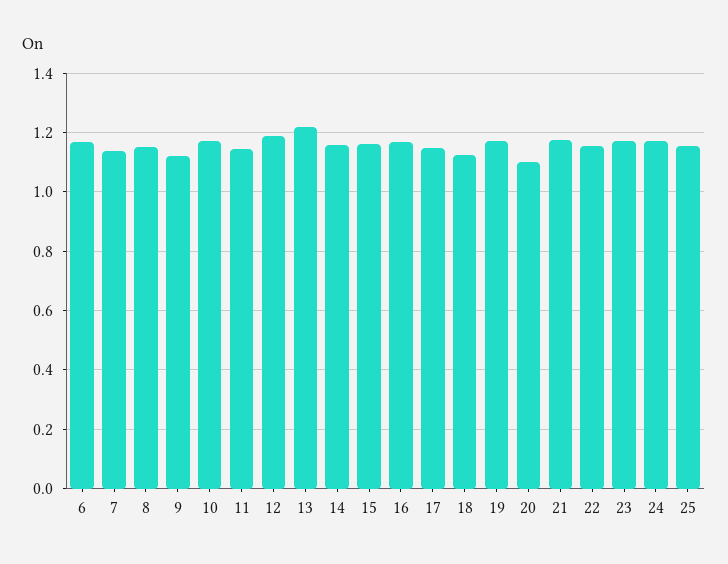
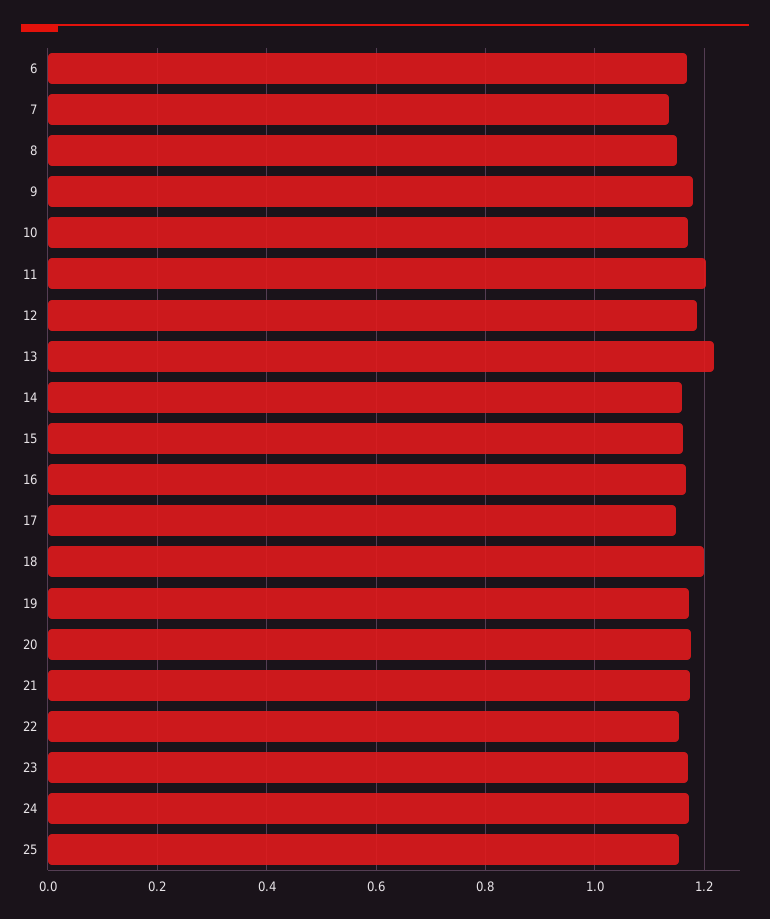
  {
    "6": 1.16,
    "7": 1.14,
    "8": 1.16,
-   "9": 1.125,
+   "9": 1.18,
    "10": 1.18,
-   "11": 1.15,
+   "11": 1.2,
    "12": 1.18,
    "13": 1.22,
    "14": 1.16,
    "15": 1.16,
    "16": 1.16,
    "17": 1.14,
-   "18": 1.125,
+   "18": 1.2,
    "19": 1.18,
-   "20": 1.1,
+   "20": 1.18,
    "21": 1.18,
    "22": 1.16,
    "23": 1.18,
    "24": 1.18,
    "25": 1.16
  }

